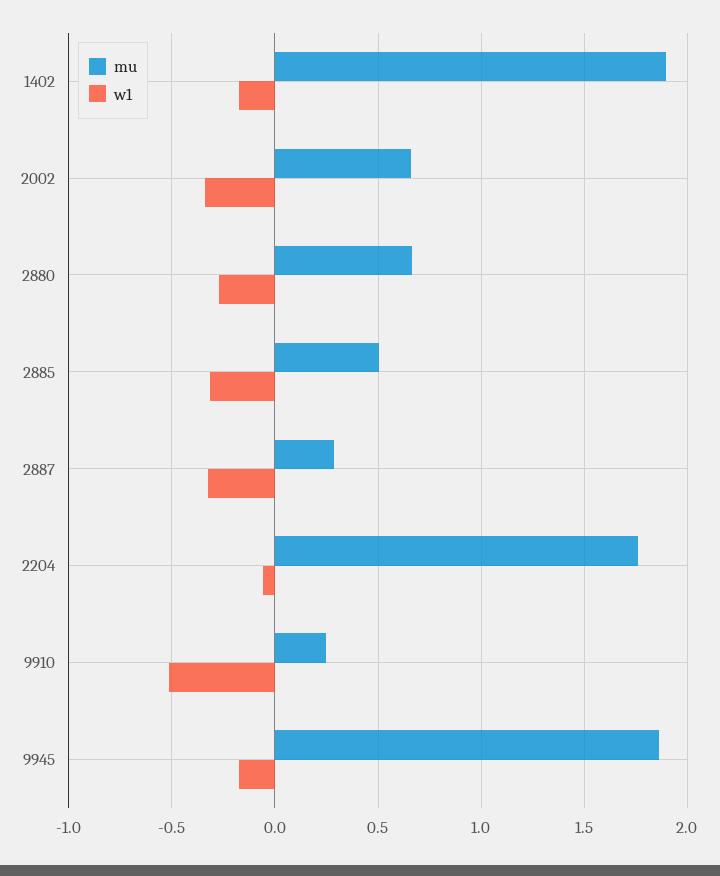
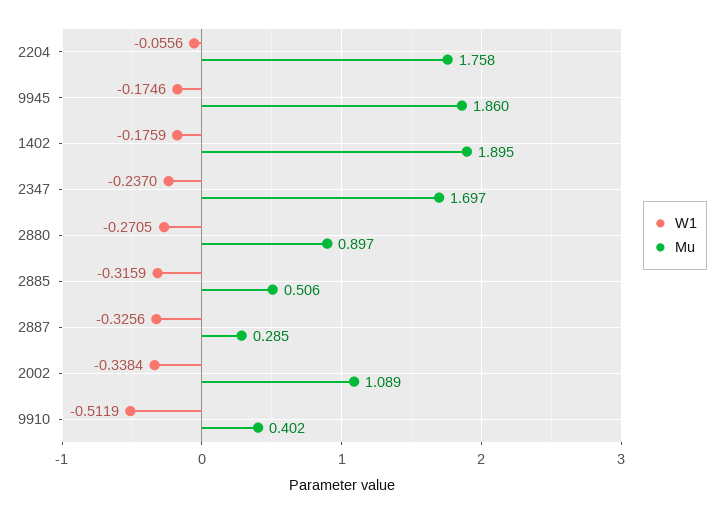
  {
    "mu": {
      "1402": 1.895,
-     "2002": 0.65,
+     "2002": 1.089,
-     "2880": 0.65,
+     "2880": 0.897,
      "2885": 0.506,
      "2887": 0.285,
      "2204": 1.758,
-     "9910": 0.25,
+     "9910": 0.402,
-     "9945": 1.86
+     "9945": 1.86,
+     "2347": 1.697
    },
    "w1": {
      "1402": -0.1759,
      "2002": -0.3384,
      "2880": -0.2705,
      "2885": -0.3159,
      "2887": -0.3256,
      "2204": -0.0556,
      "9910": -0.5119,
-     "9945": -0.1746
+     "9945": -0.1746,
+     "2347": -0.237
    }
  }

